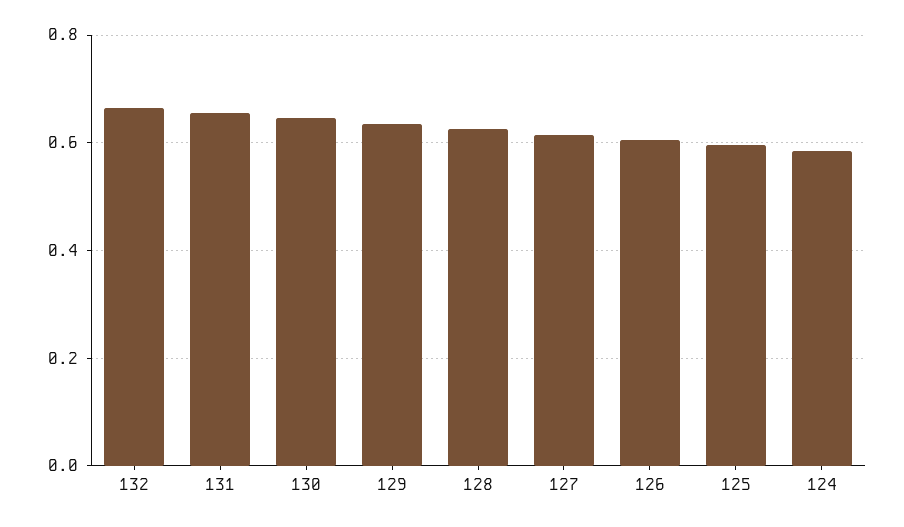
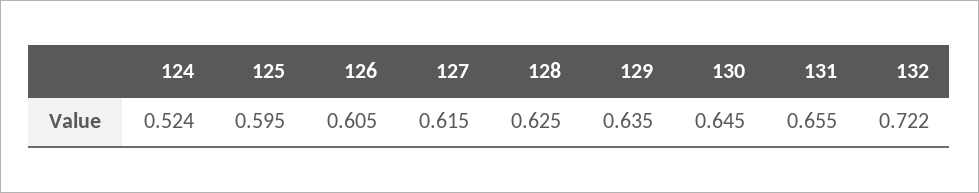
  {
-   "132": 0.66,
+   "132": 0.722,
    "131": 0.655,
    "130": 0.645,
    "129": 0.635,
    "128": 0.625,
    "127": 0.615,
    "126": 0.605,
    "125": 0.595,
-   "124": 0.58
+   "124": 0.524
  }

